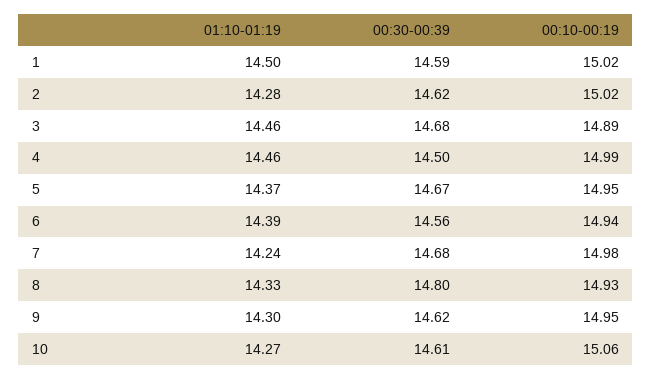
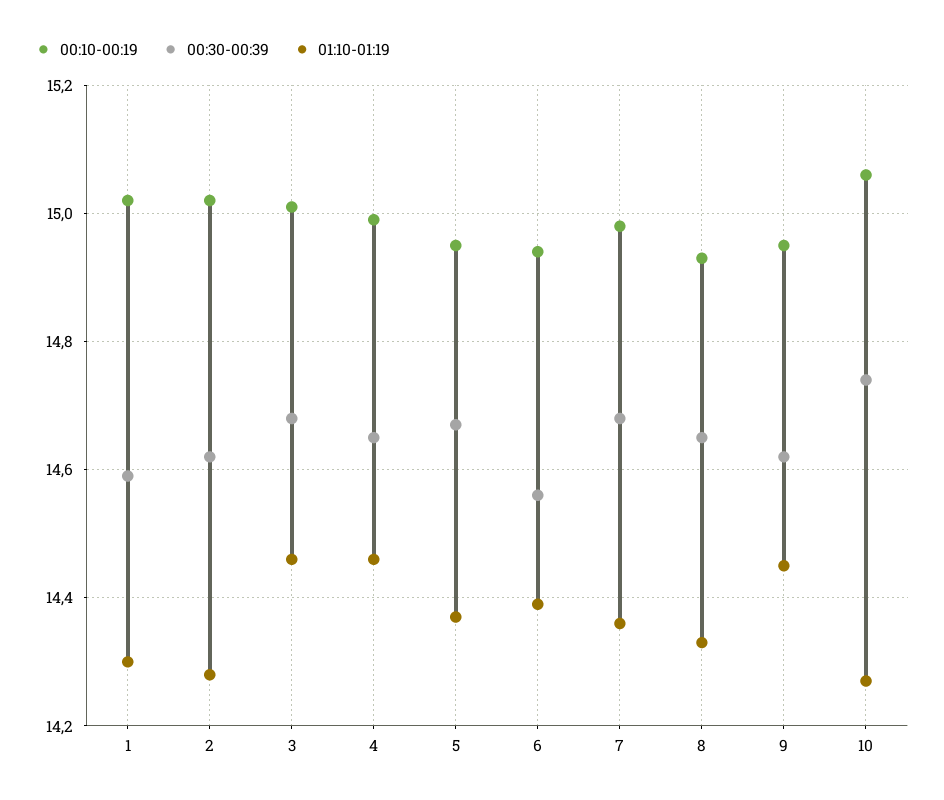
  {
    "01:10-01:19": {
-     "1": 14.5,
+     "1": 14.3,
      "2": 14.28,
      "3": 14.46,
      "4": 14.46,
      "5": 14.37,
      "6": 14.39,
-     "7": 14.24,
+     "7": 14.35,
      "8": 14.33,
-     "9": 14.3,
+     "9": 14.45,
      "10": 14.27
    },
    "00:30-00:39": {
      "1": 14.59,
      "2": 14.62,
      "3": 14.68,
-     "4": 14.5,
+     "4": 14.65,
      "5": 14.67,
      "6": 14.56,
      "7": 14.68,
-     "8": 14.8,
+     "8": 14.65,
      "9": 14.62,
-     "10": 14.61
+     "10": 14.75
    },
    "00:10-00:19": {
      "1": 15.02,
      "2": 15.02,
-     "3": 14.89,
+     "3": 15,
      "4": 14.99,
      "5": 14.95,
      "6": 14.94,
      "7": 14.98,
      "8": 14.93,
      "9": 14.95,
      "10": 15.06
    }
  }

